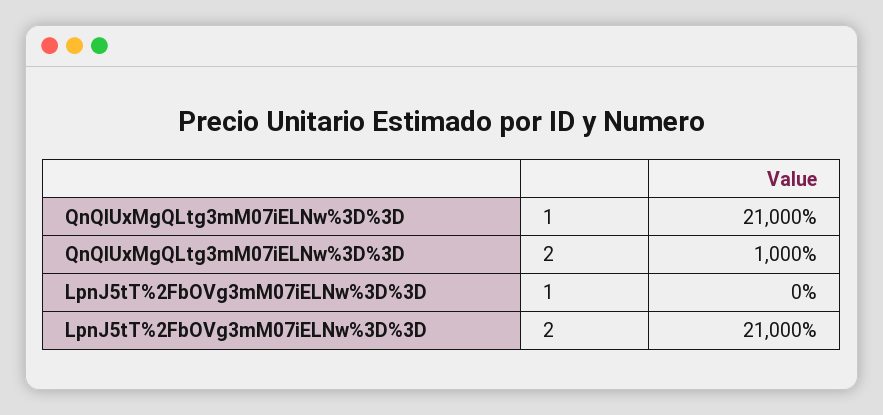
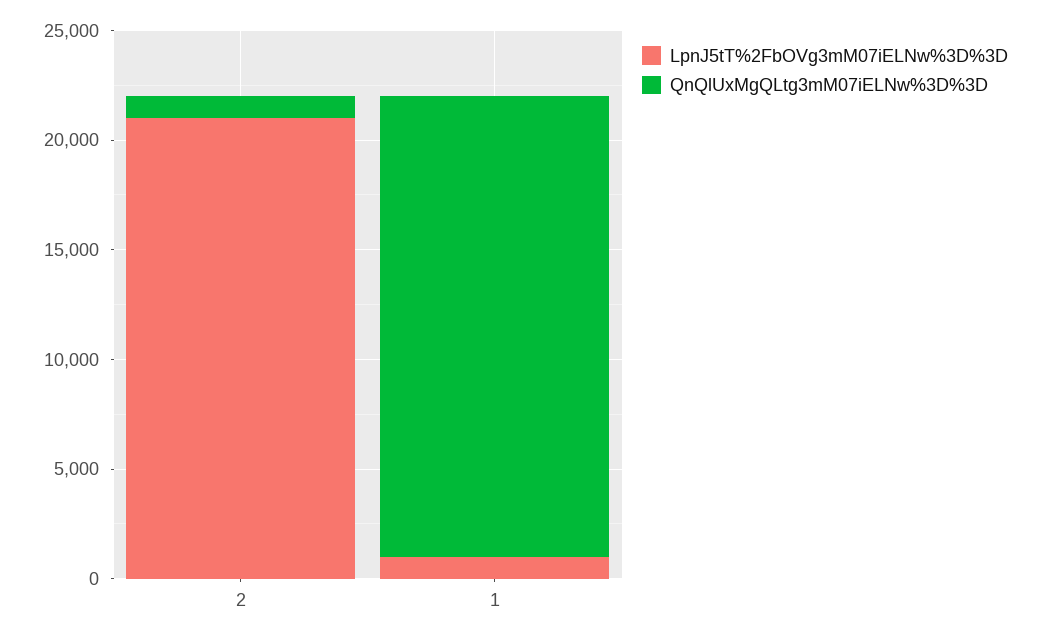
  {
    "QnQlUxMgQLtg3mM07iELNw%3D%3D": {
      "1": 21000,
      "2": 1000
    },
    "LpnJ5tT%2FbOVg3mM07iELNw%3D%3D": {
-     "1": 0,
+     "1": 1000,
      "2": 21000
    }
  }

